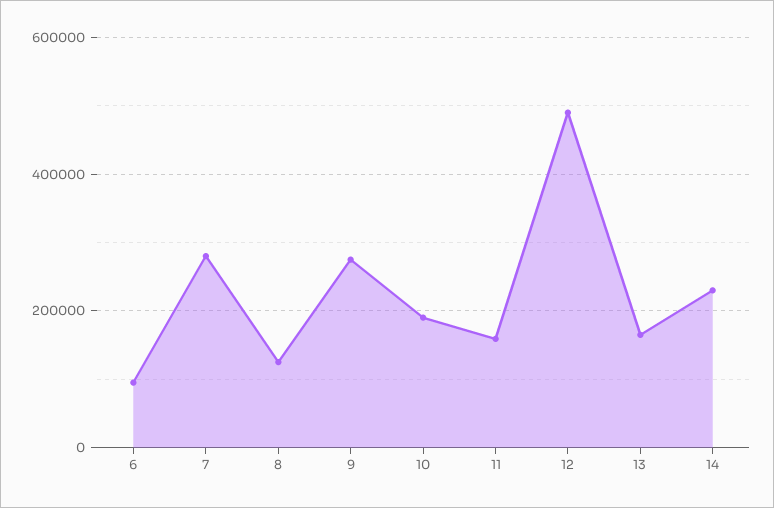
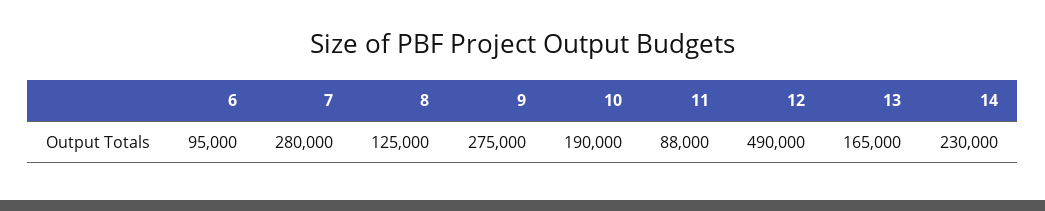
  {
    "6": 95000,
    "7": 280000,
    "8": 125000,
    "9": 275000,
    "10": 190000,
-   "11": 160000,
+   "11": 88000,
    "12": 490000,
    "13": 165000,
    "14": 230000
  }

